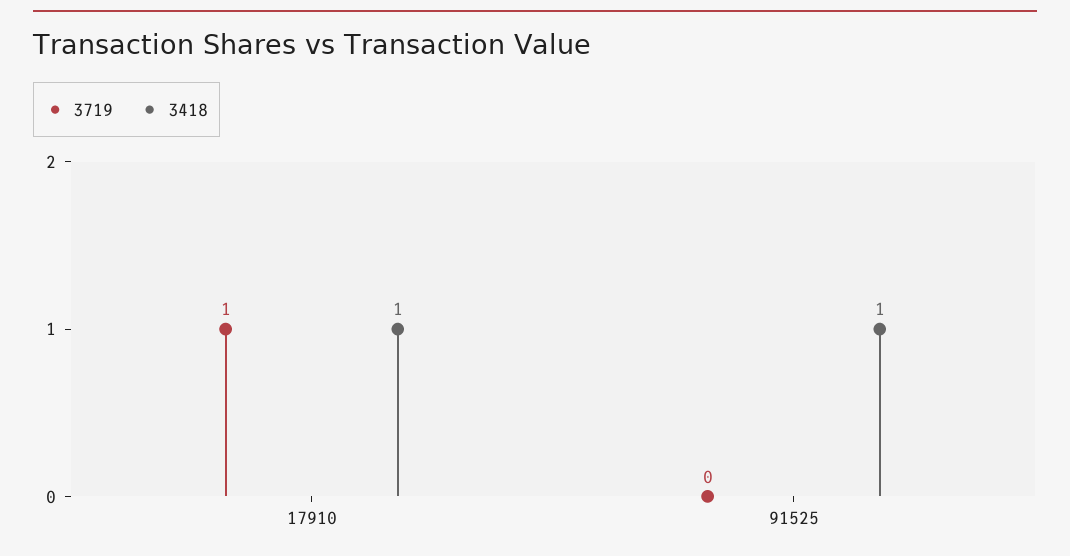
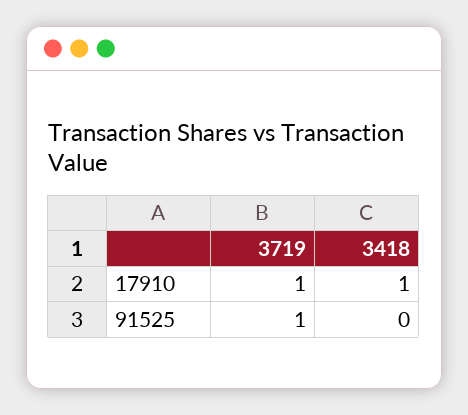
  {
    "3719": {
      "17910": 1,
-     "91525": 0
+     "91525": 1
    },
    "3418": {
      "17910": 1,
-     "91525": 1
+     "91525": 0
    }
  }

